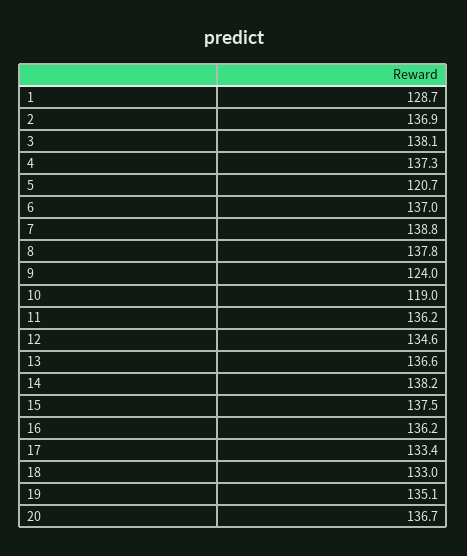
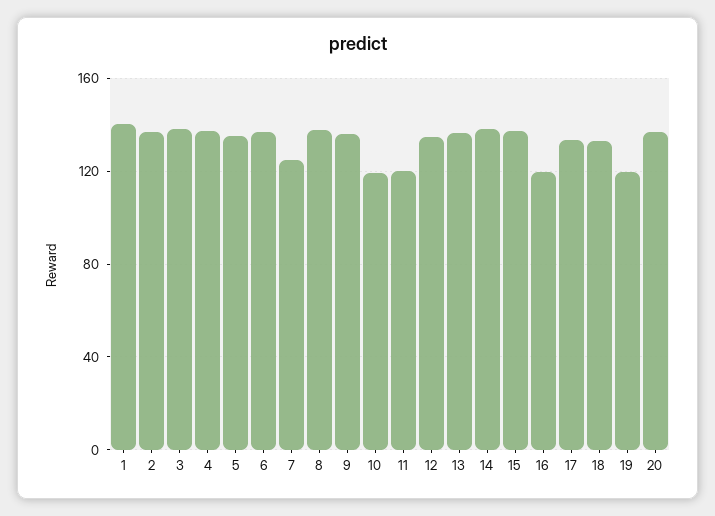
  {
-   "1": 128.7,
+   "1": 140,
    "2": 136.9,
    "3": 138.1,
    "4": 137.3,
-   "5": 120.7,
+   "5": 135,
    "6": 137,
-   "7": 138.8,
+   "7": 125,
    "8": 137.8,
-   "9": 124,
+   "9": 135,
    "10": 119,
-   "11": 136.2,
+   "11": 120,
    "12": 134.6,
    "13": 136.6,
    "14": 138.2,
    "15": 137.5,
-   "16": 136.2,
+   "16": 120,
    "17": 133.4,
    "18": 133,
-   "19": 135.1,
+   "19": 120,
    "20": 136.7
  }

